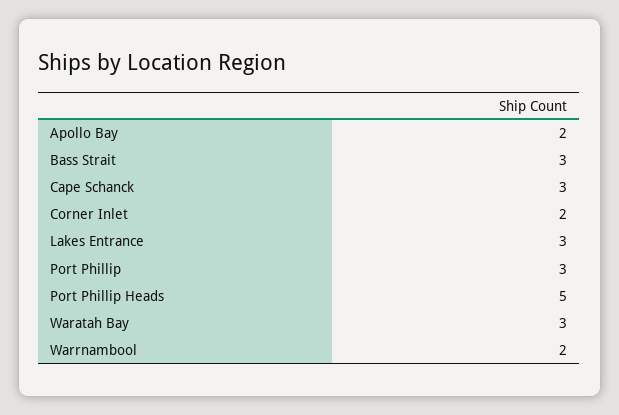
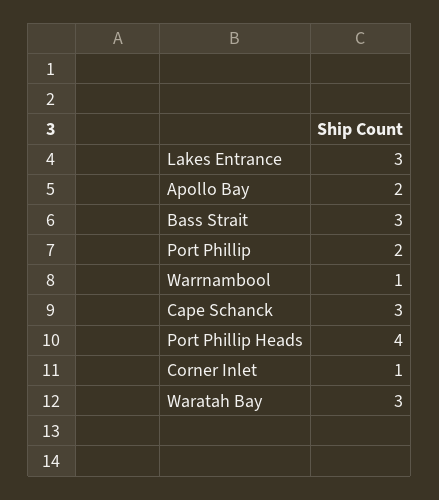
  {
    "Apollo Bay": 2,
    "Bass Strait": 3,
    "Cape Schanck": 3,
-   "Corner Inlet": 2,
+   "Corner Inlet": 1,
    "Lakes Entrance": 3,
-   "Port Phillip": 3,
+   "Port Phillip": 2,
-   "Port Phillip Heads": 5,
+   "Port Phillip Heads": 4,
    "Waratah Bay": 3,
-   "Warrnambool": 2
+   "Warrnambool": 1
  }

